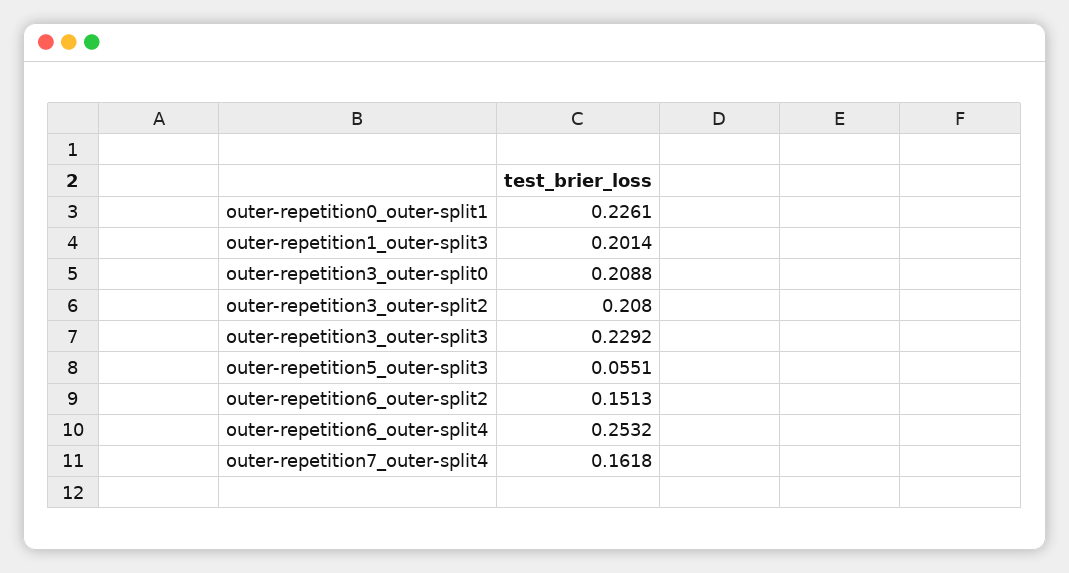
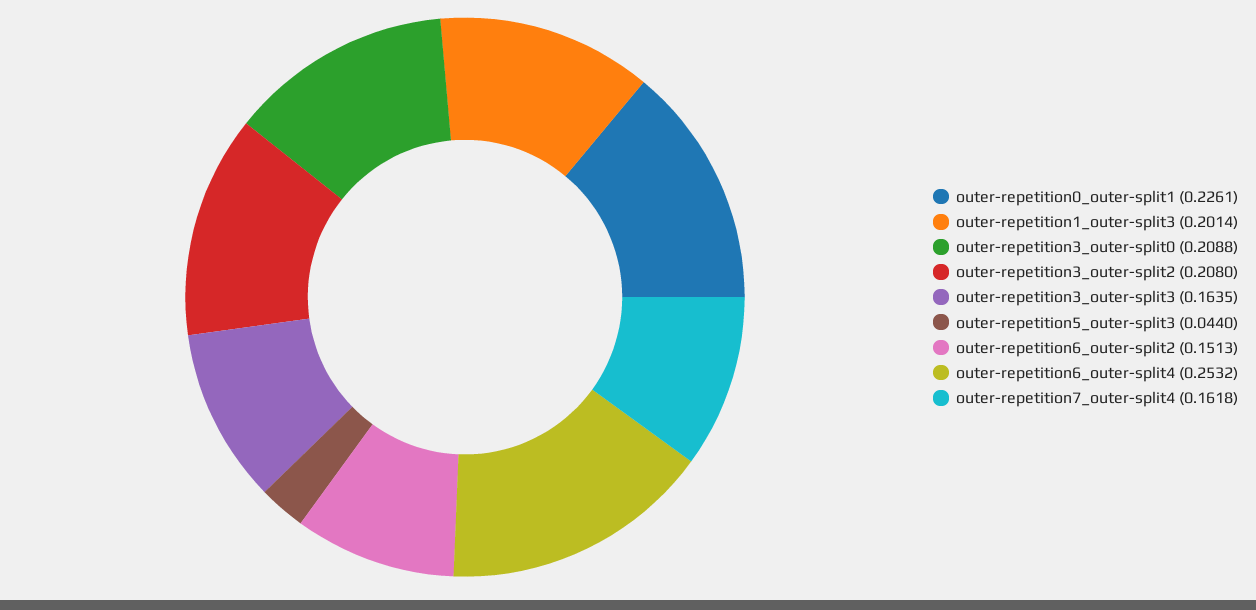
  {
    "outer-repetition0_outer-split1": 0.2261,
    "outer-repetition1_outer-split3": 0.2014,
    "outer-repetition3_outer-split0": 0.2088,
    "outer-repetition3_outer-split2": 0.208,
-   "outer-repetition3_outer-split3": 0.2292,
+   "outer-repetition3_outer-split3": 0.1635,
-   "outer-repetition5_outer-split3": 0.0551,
+   "outer-repetition5_outer-split3": 0.044,
    "outer-repetition6_outer-split2": 0.1513,
    "outer-repetition6_outer-split4": 0.2532,
    "outer-repetition7_outer-split4": 0.1618
  }

